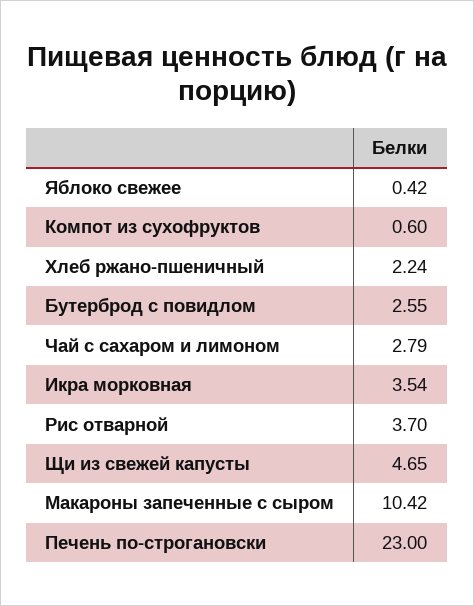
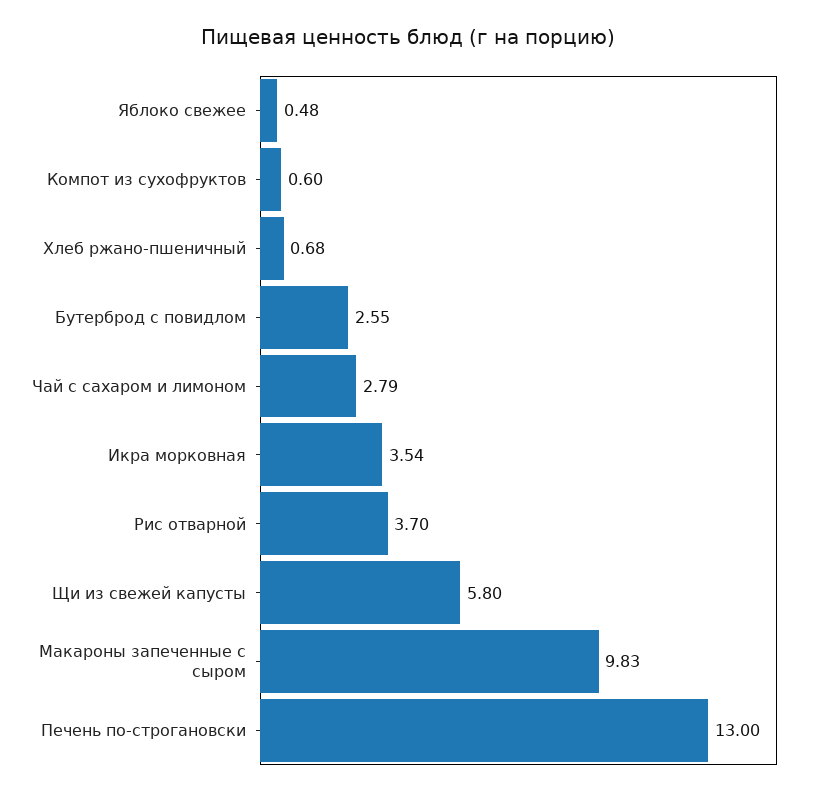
  {
-   "Яблоко свежее": 0.42,
+   "Яблоко свежее": 0.48,
    "Компот из сухофруктов": 0.6,
-   "Хлеб ржано-пшеничный": 2.24,
+   "Хлеб ржано-пшеничный": 0.68,
    "Бутерброд с повидлом": 2.55,
    "Чай с сахаром и лимоном": 2.79,
    "Икра морковная": 3.54,
    "Рис отварной": 3.7,
-   "Щи из свежей капусты": 4.65,
+   "Щи из свежей капусты": 5.8,
-   "Макароны запеченные с сыром": 10.42,
+   "Макароны запеченные с сыром": 9.83,
-   "Печень по-строгановски": 23
+   "Печень по-строгановски": 13
  }

